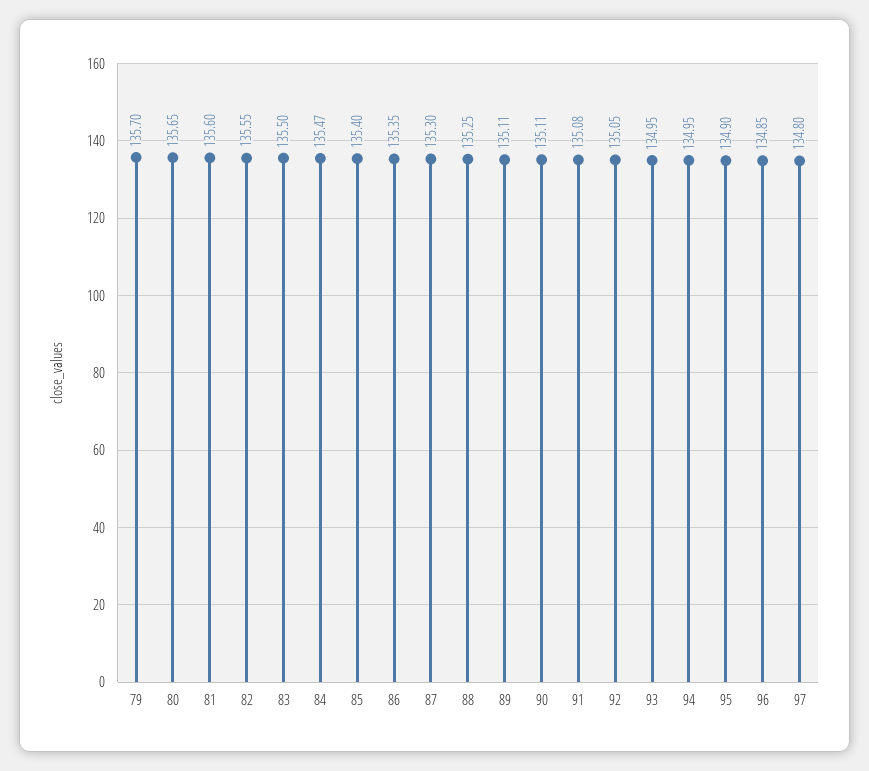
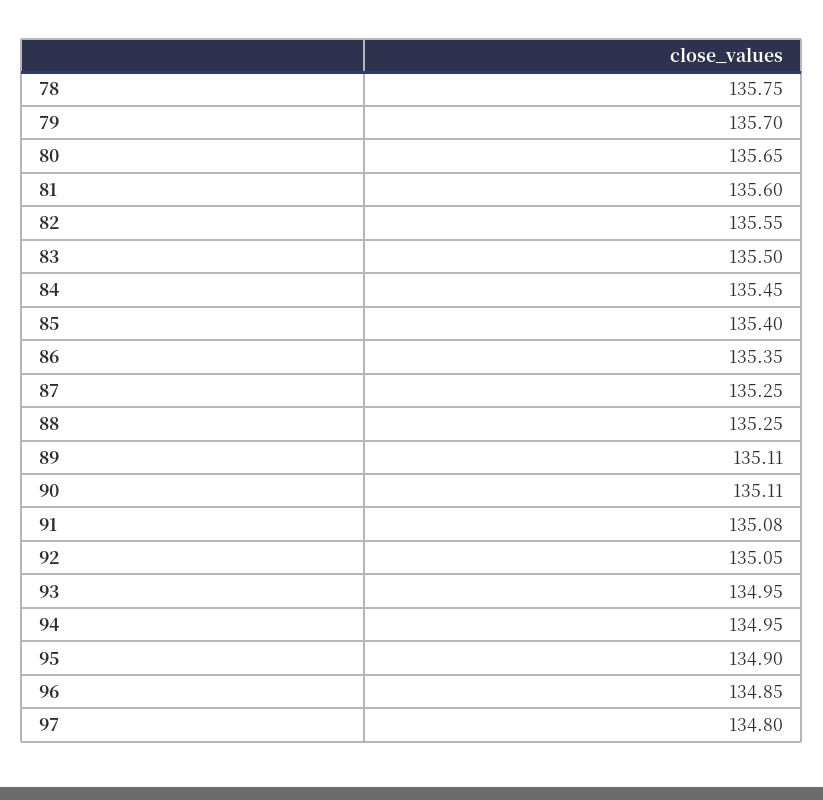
  {
    "79": 135.7,
    "80": 135.65,
    "81": 135.6,
    "82": 135.55,
    "83": 135.5,
-   "84": 135.47,
+   "84": 135.45,
    "85": 135.4,
    "86": 135.35,
-   "87": 135.3,
+   "87": 135.25,
    "88": 135.25,
    "89": 135.11,
    "90": 135.11,
    "91": 135.08,
    "92": 135.05,
    "93": 134.95,
    "94": 134.95,
    "95": 134.9,
    "96": 134.85,
-   "97": 134.8
+   "97": 134.8,
+   "78": 135.75
  }

